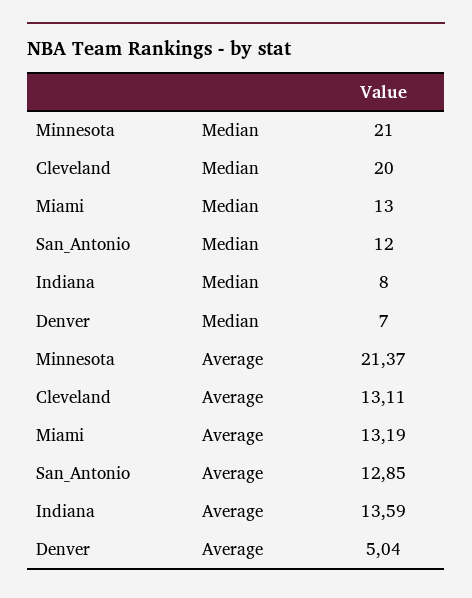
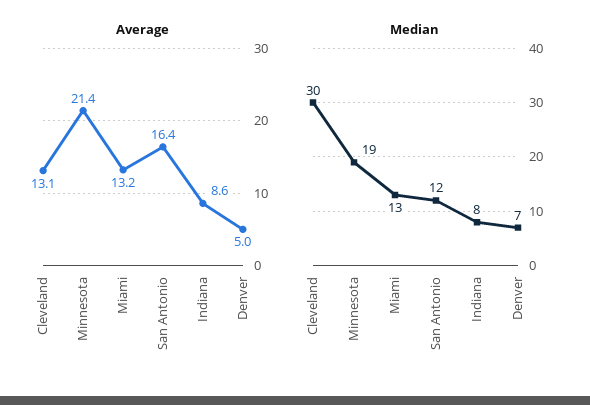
  {
    "Median": {
-     "Minnesota": 21,
+     "Minnesota": 19,
-     "Cleveland": 20,
+     "Cleveland": 30,
      "Miami": 13,
      "San_Antonio": 12,
      "Indiana": 8,
      "Denver": 7
    },
    "Average": {
      "Minnesota": 21.37,
      "Cleveland": 13.11,
      "Miami": 13.19,
-     "San_Antonio": 12.85,
+     "San_Antonio": 16.4,
-     "Indiana": 13.59,
+     "Indiana": 8.6,
      "Denver": 5.04
    }
  }

